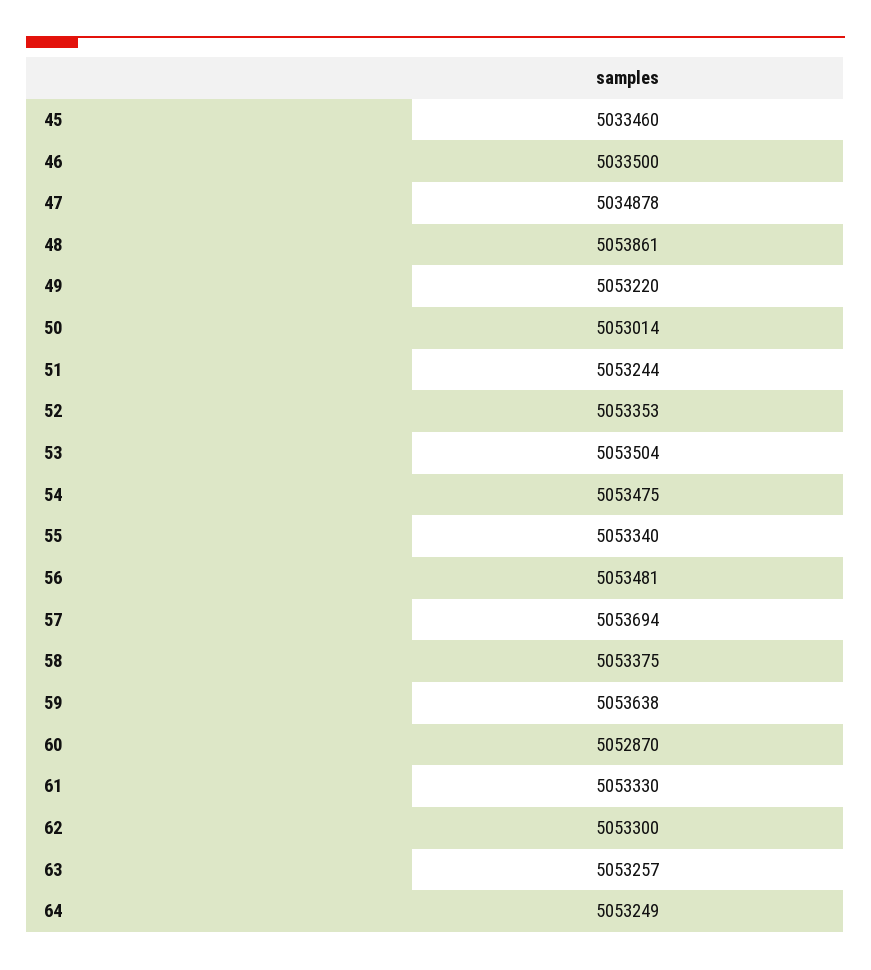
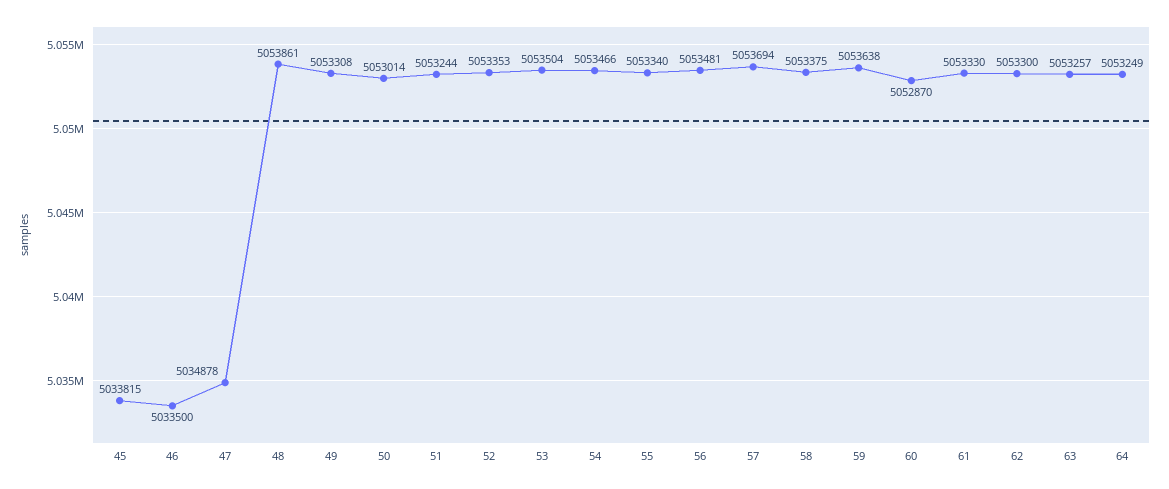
  {
-   "45": 5033460,
+   "45": 5033815,
    "46": 5033500,
    "47": 5034878,
    "48": 5053861,
-   "49": 5053220,
+   "49": 5053308,
    "50": 5053014,
    "51": 5053244,
    "52": 5053353,
    "53": 5053504,
-   "54": 5053475,
+   "54": 5053466,
    "55": 5053340,
    "56": 5053481,
    "57": 5053694,
    "58": 5053375,
    "59": 5053638,
    "60": 5052870,
    "61": 5053330,
    "62": 5053300,
    "63": 5053257,
    "64": 5053249
  }

